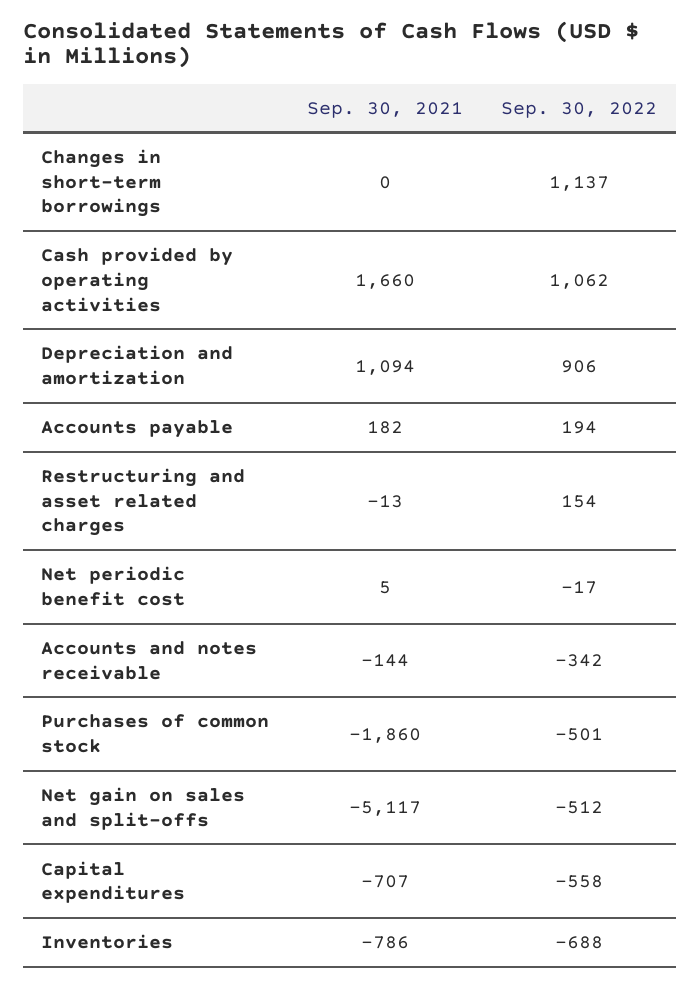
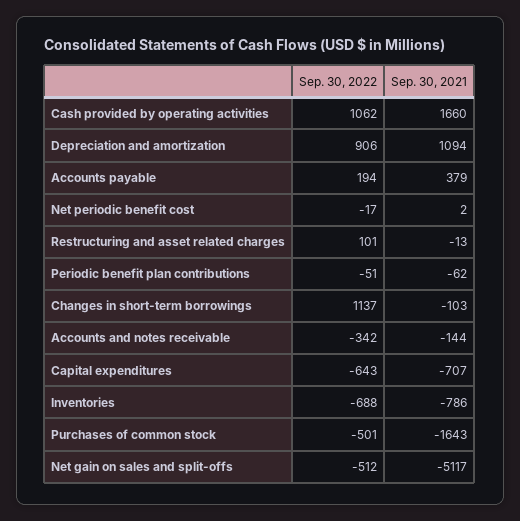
  {
    "Sep. 30, 2021": {
-     "Changes in short-term borrowings": 0,
+     "Changes in short-term borrowings": -103,
      "Cash provided by operating activities": 1660,
      "Depreciation and amortization": 1094,
-     "Accounts payable": 182,
+     "Accounts payable": 379,
      "Restructuring and asset related charges": -13,
-     "Net periodic benefit cost": 5,
+     "Net periodic benefit cost": 2,
      "Accounts and notes receivable": -144,
-     "Purchases of common stock": -1860,
+     "Purchases of common stock": -1643,
      "Net gain on sales and split-offs": -5117,
      "Capital expenditures": -707,
-     "Inventories": -786
+     "Inventories": -786,
+     "Periodic benefit plan contributions": -62
    },
    "Sep. 30, 2022": {
      "Changes in short-term borrowings": 1137,
      "Cash provided by operating activities": 1062,
      "Depreciation and amortization": 906,
      "Accounts payable": 194,
-     "Restructuring and asset related charges": 154,
+     "Restructuring and asset related charges": 101,
      "Net periodic benefit cost": -17,
      "Accounts and notes receivable": -342,
      "Purchases of common stock": -501,
      "Net gain on sales and split-offs": -512,
-     "Capital expenditures": -558,
+     "Capital expenditures": -643,
-     "Inventories": -688
+     "Inventories": -688,
+     "Periodic benefit plan contributions": -51
    }
  }

